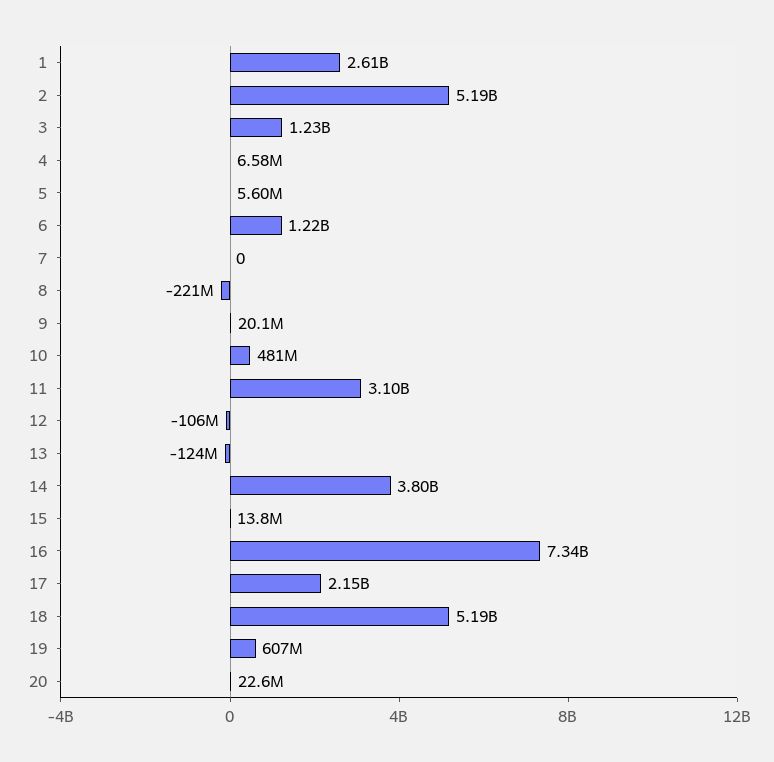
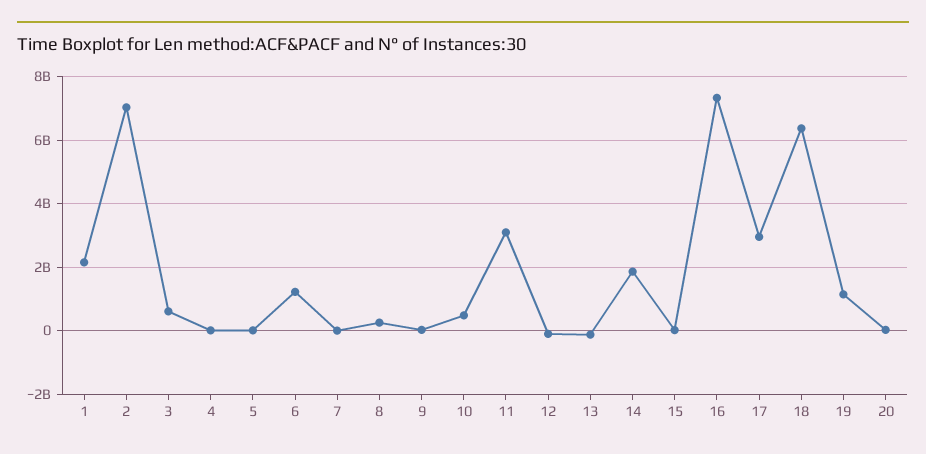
  {
-   "1": 2610000000,
+   "1": 2200000000,
-   "2": 5190000000,
+   "2": 7000000000,
-   "3": 1230000000,
+   "3": 600000000,
    "4": 6580000,
    "5": 5600000,
    "6": 1220000000,
    "7": 0,
-   "8": -221000000,
+   "8": 200000000,
    "9": 20100000,
    "10": 481000000,
    "11": 3100000000,
    "12": -106000000,
    "13": -124000000,
-   "14": 3800000000,
+   "14": 1800000000,
    "15": 13800000,
    "16": 7340000000,
-   "17": 2150000000,
+   "17": 3000000000,
-   "18": 5190000000,
+   "18": 6400000000,
-   "19": 607000000,
+   "19": 1200000000,
    "20": 22600000
  }

